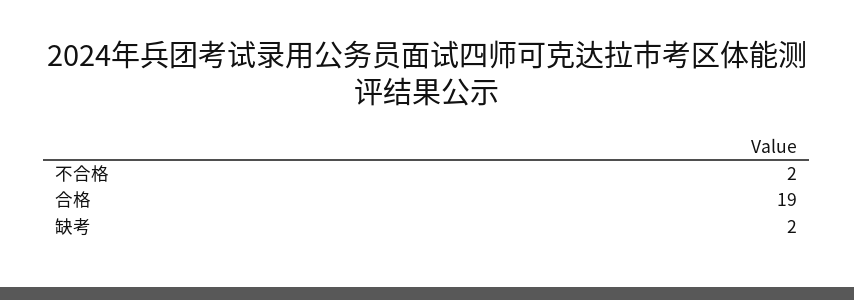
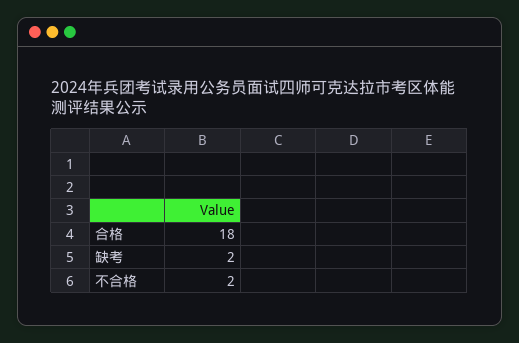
  {
    "不合格": 2,
-   "合格": 19,
+   "合格": 18,
    "缺考": 2
  }

